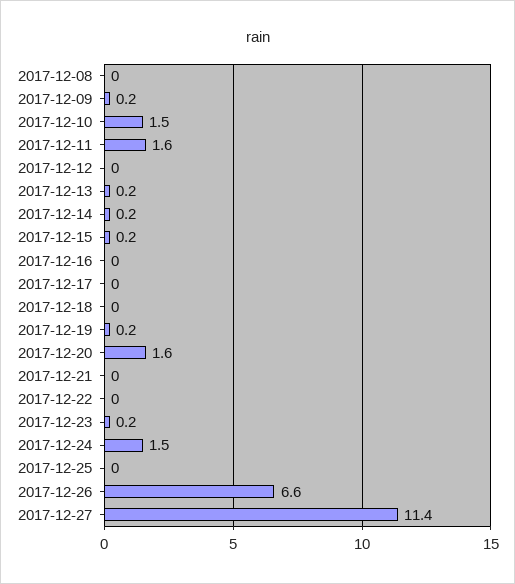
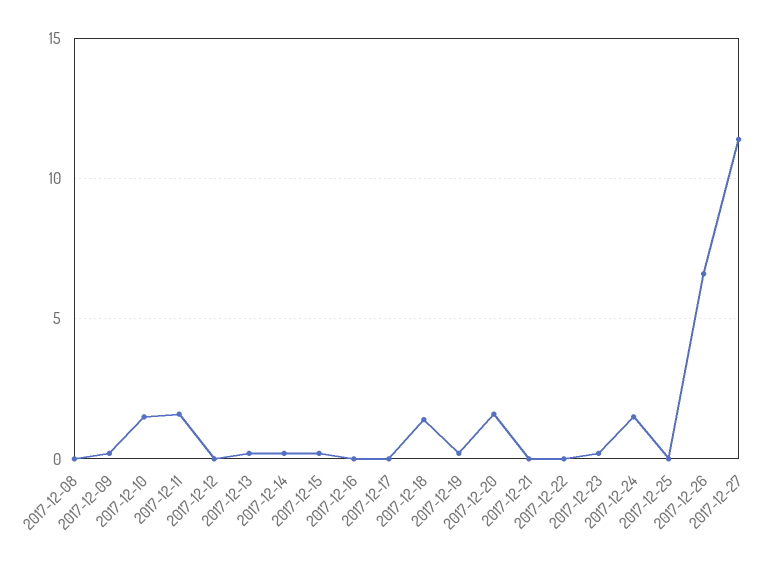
  {
    "2017-12-08": 0,
    "2017-12-09": 0.2,
    "2017-12-10": 1.5,
    "2017-12-11": 1.6,
    "2017-12-12": 0,
    "2017-12-13": 0.2,
    "2017-12-14": 0.2,
    "2017-12-15": 0.2,
    "2017-12-16": 0,
    "2017-12-17": 0,
-   "2017-12-18": 0,
+   "2017-12-18": 1.5,
    "2017-12-19": 0.2,
    "2017-12-20": 1.6,
    "2017-12-21": 0,
    "2017-12-22": 0,
    "2017-12-23": 0.2,
    "2017-12-24": 1.5,
    "2017-12-25": 0,
    "2017-12-26": 6.6,
    "2017-12-27": 11.4
  }

